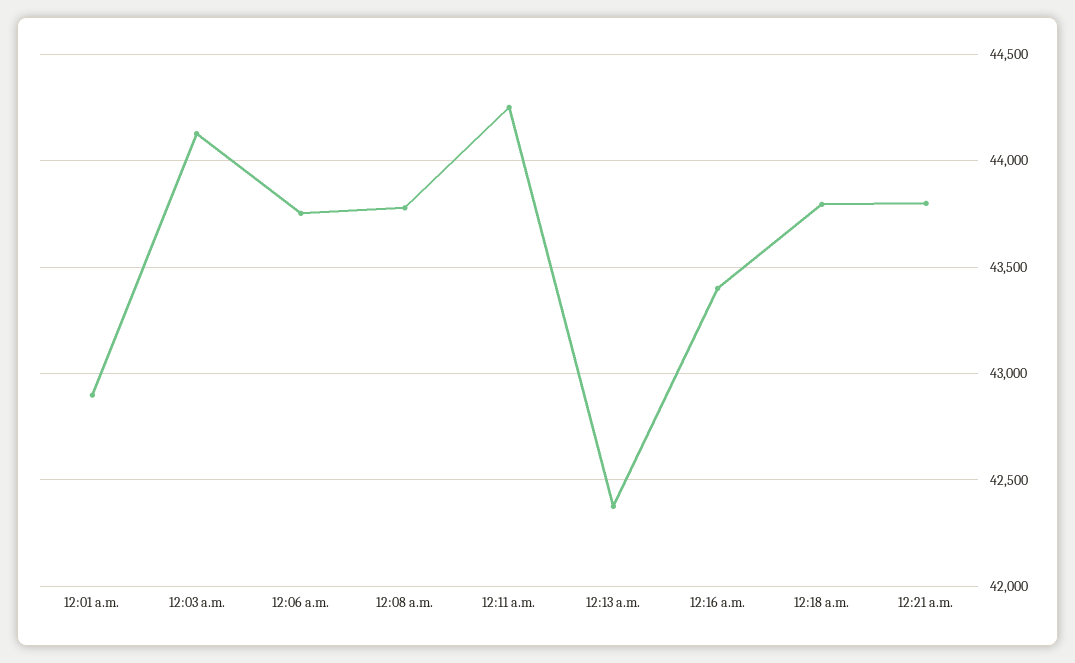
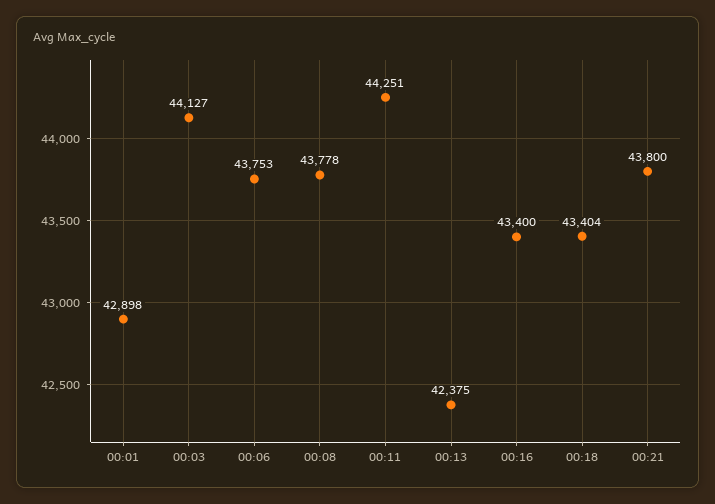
  {
    "12:01 a.m.": 42898,
    "12:03 a.m.": 44127,
    "12:06 a.m.": 43753,
    "12:08 a.m.": 43778,
    "12:11 a.m.": 44251,
    "12:13 a.m.": 42375,
    "12:16 a.m.": 43400,
-   "12:18 a.m.": 43800,
+   "12:18 a.m.": 43404,
    "12:21 a.m.": 43800
  }

